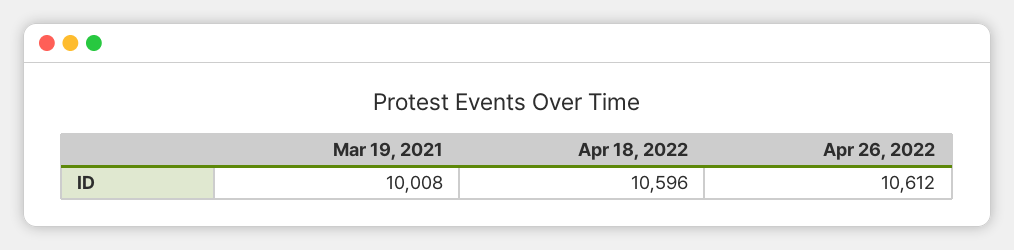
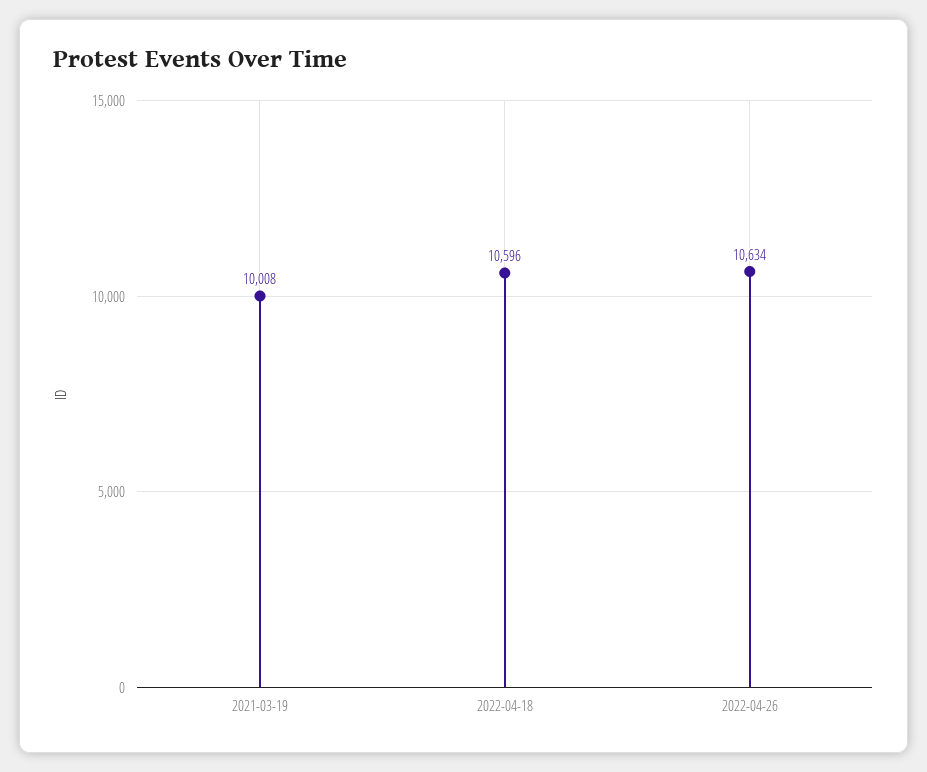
  {
    "Mar 19, 2021": 10008,
    "Apr 18, 2022": 10596,
-   "Apr 26, 2022": 10612
+   "Apr 26, 2022": 10634
  }

